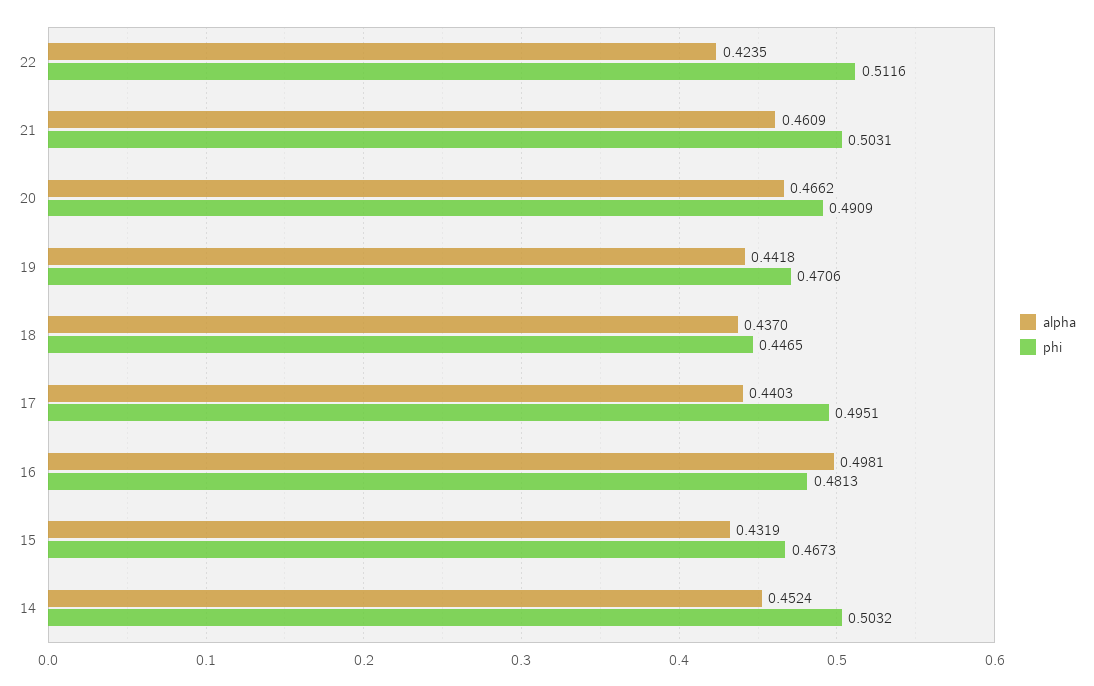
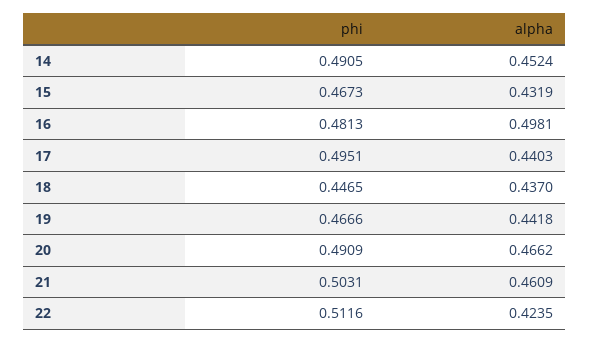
  {
    "alpha": {
      "22": 0.4235,
      "21": 0.4609,
      "20": 0.4662,
      "19": 0.4418,
      "18": 0.437,
      "17": 0.4403,
      "16": 0.4981,
      "15": 0.4319,
      "14": 0.4524
    },
    "phi": {
      "22": 0.5116,
      "21": 0.5031,
      "20": 0.4909,
-     "19": 0.4706,
+     "19": 0.4666,
      "18": 0.4465,
      "17": 0.4951,
      "16": 0.4813,
      "15": 0.4673,
-     "14": 0.5032
+     "14": 0.4905
    }
  }

